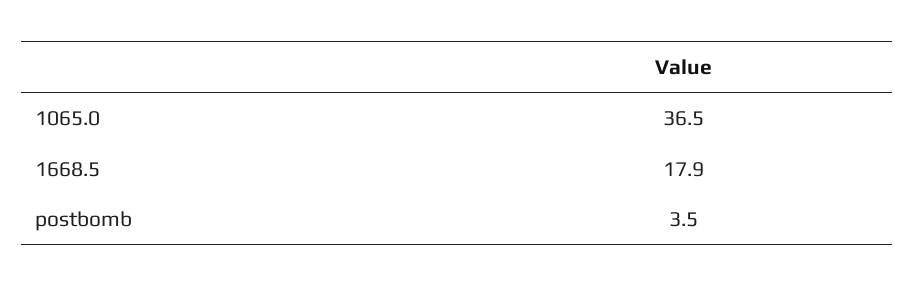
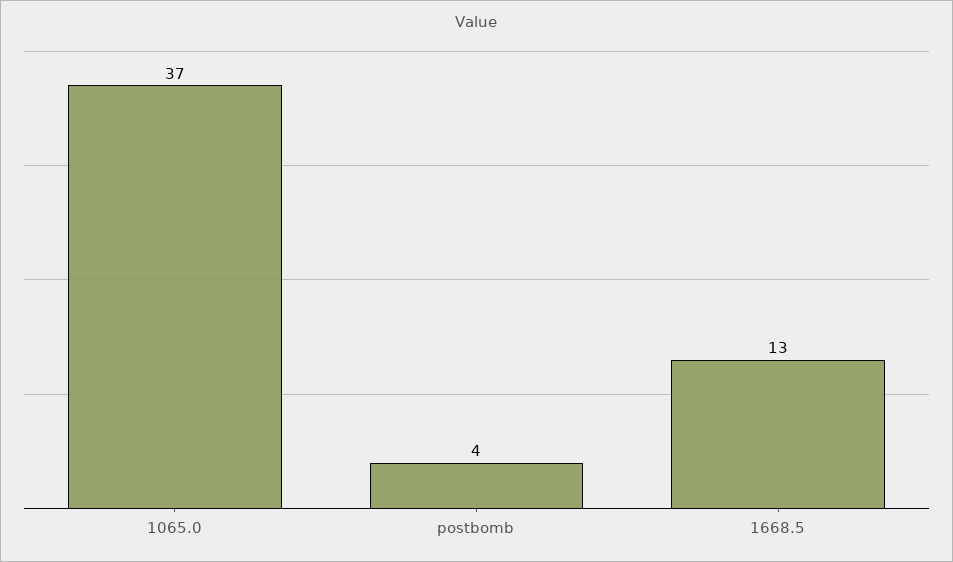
  {
    "1065.0": 36.5,
-   "1668.5": 17.9,
+   "1668.5": 13,
    "postbomb": 3.5
  }

